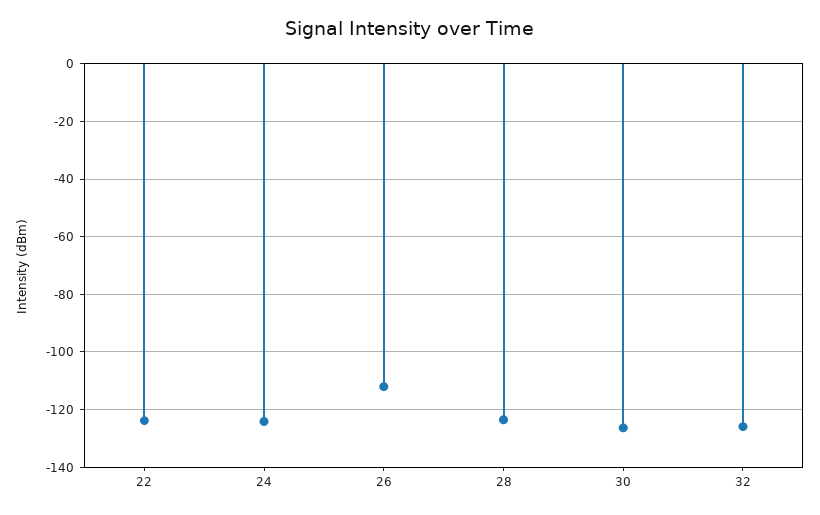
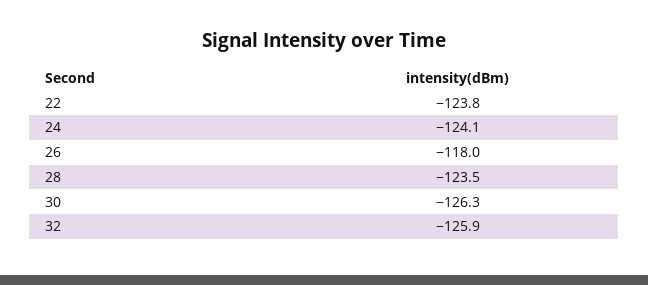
  {
    "22": -123.8,
    "24": -124.1,
-   "26": -112.5,
+   "26": -118,
    "28": -123.5,
    "30": -126.3,
    "32": -125.9
  }

